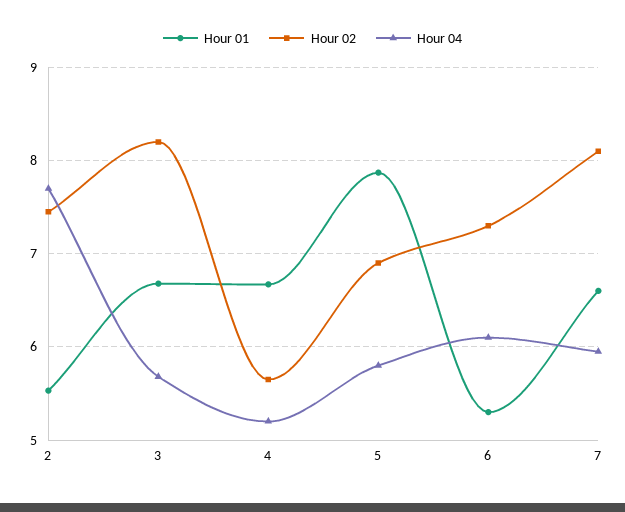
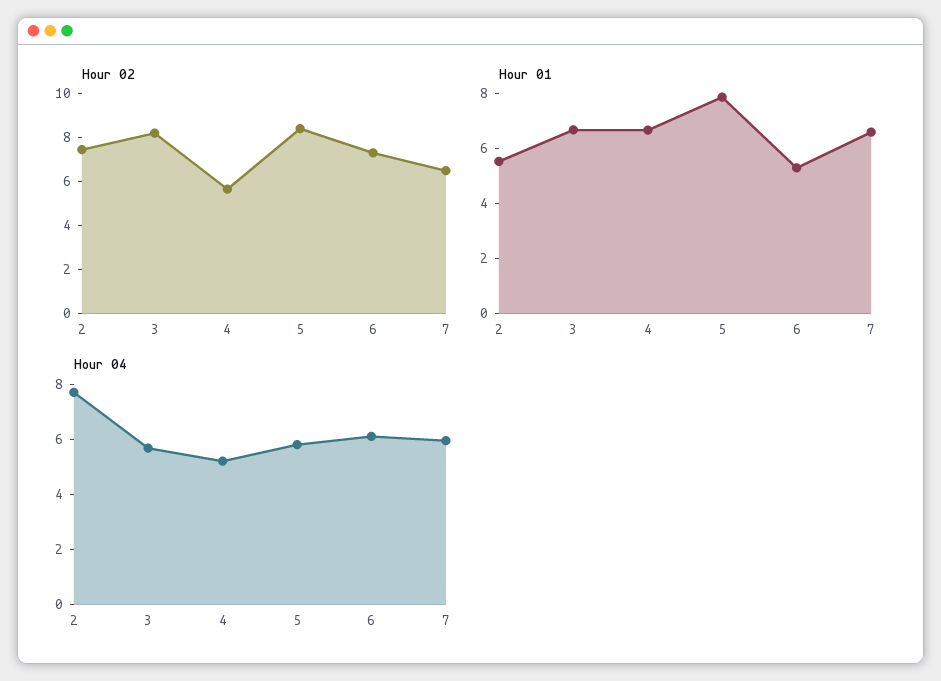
  {
    "Hour 01": {
      "2": 5.5,
      "3": 6.7,
      "4": 6.7,
      "5": 7.9,
      "6": 5.3,
      "7": 6.6
    },
    "Hour 02": {
      "2": 7.5,
      "3": 8.2,
      "4": 5.7,
-     "5": 6.9,
+     "5": 8.5,
      "6": 7.3,
-     "7": 8.1
+     "7": 6.5
    },
    "Hour 04": {
      "2": 7.7,
      "3": 5.7,
      "4": 5.2,
      "5": 5.8,
      "6": 6.1,
      "7": 6
    }
  }

